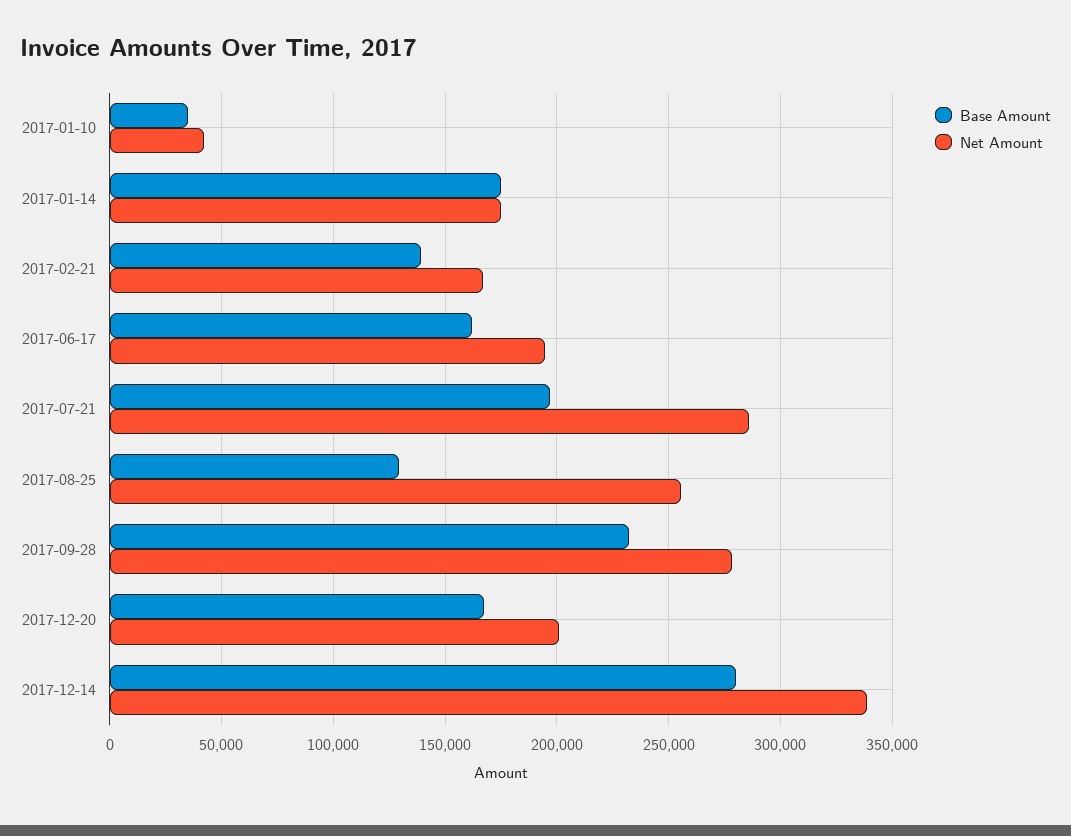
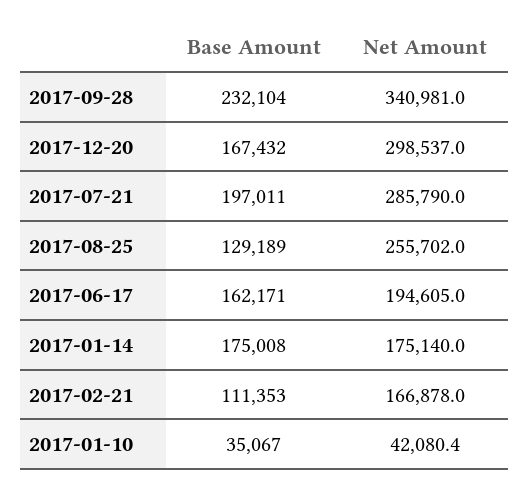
  {
    "Base Amount": {
      "2017-01-10": 35067,
      "2017-01-14": 175008,
-     "2017-02-21": 140000,
+     "2017-02-21": 111353,
      "2017-06-17": 162171,
      "2017-07-21": 197011,
      "2017-08-25": 129189,
      "2017-09-28": 232104,
-     "2017-12-20": 167432,
+     "2017-12-20": 167432
-     "2017-12-14": 280000
    },
    "Net Amount": {
      "2017-01-10": 42080.4,
      "2017-01-14": 175140,
      "2017-02-21": 166878,
      "2017-06-17": 194605,
      "2017-07-21": 285790,
      "2017-08-25": 255702,
-     "2017-09-28": 280000,
+     "2017-09-28": 340981,
-     "2017-12-20": 200000,
+     "2017-12-20": 298537
-     "2017-12-14": 340000
    }
  }

